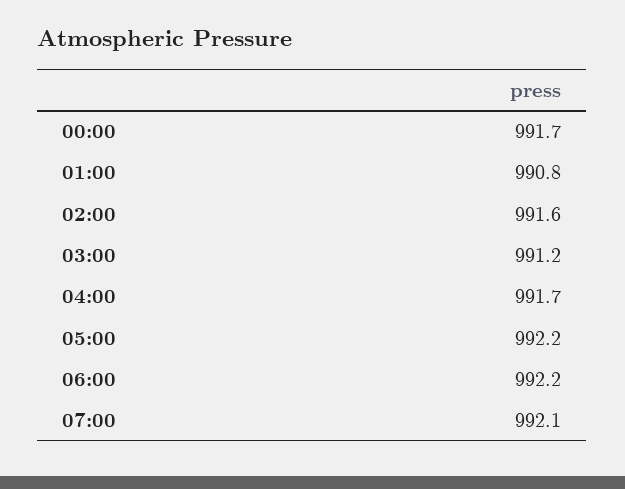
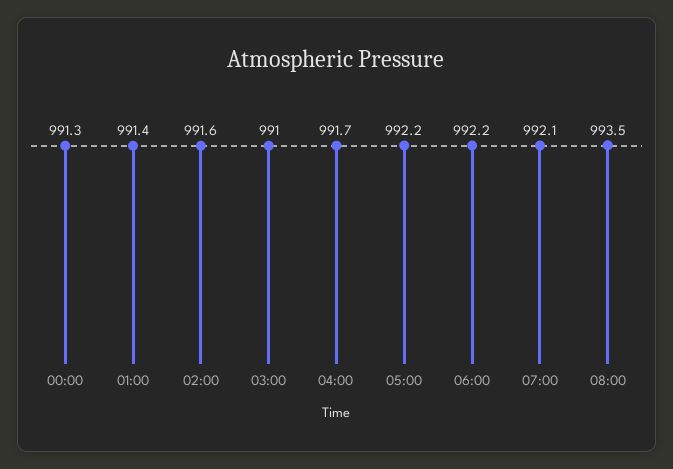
  {
-   "00:00": 991.7,
+   "00:00": 991.3,
-   "01:00": 990.8,
+   "01:00": 991.4,
    "02:00": 991.6,
-   "03:00": 991.2,
+   "03:00": 991,
    "04:00": 991.7,
    "05:00": 992.2,
    "06:00": 992.2,
-   "07:00": 992.1
+   "07:00": 992.1,
+   "08:00": 993.5
  }

